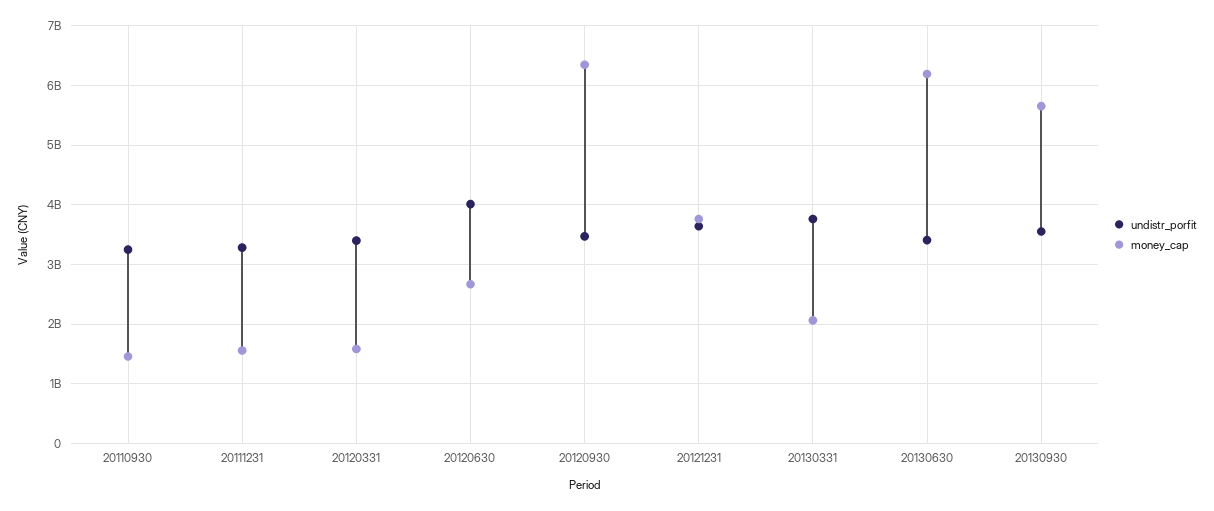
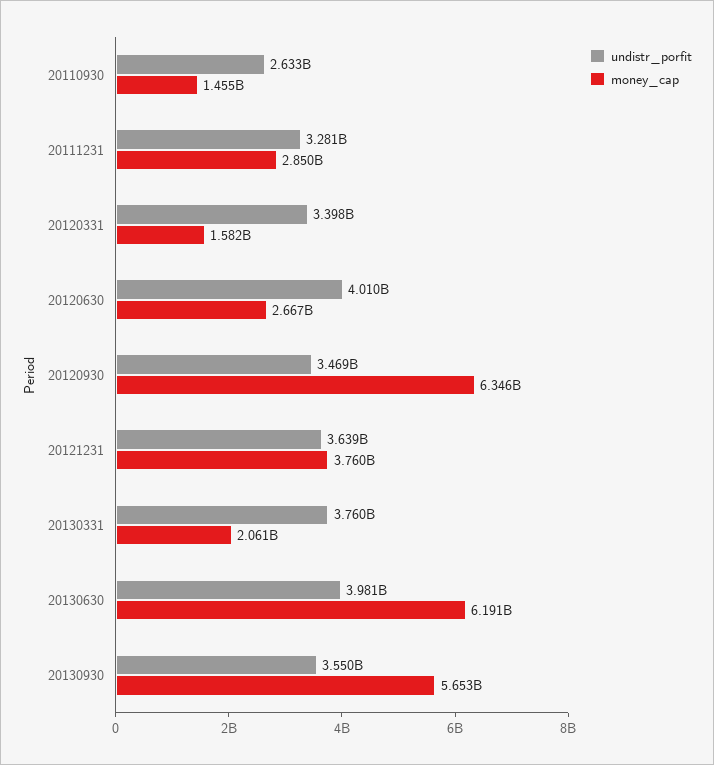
  {
    "undistr_porfit": {
-     "20110930": 3200000000,
+     "20110930": 2633000000,
      "20111231": 3281000000,
      "20120331": 3398000000,
      "20120630": 4010000000,
      "20120930": 3469000000,
      "20121231": 3639000000,
      "20130331": 3760000000,
-     "20130630": 3400000000,
+     "20130630": 3981000000,
      "20130930": 3550000000
    },
    "money_cap": {
      "20110930": 1455000000,
-     "20111231": 1600000000,
+     "20111231": 2850000000,
      "20120331": 1582000000,
      "20120630": 2667000000,
      "20120930": 6346000000,
      "20121231": 3760000000,
      "20130331": 2061000000,
      "20130630": 6191000000,
      "20130930": 5653000000
    }
  }

